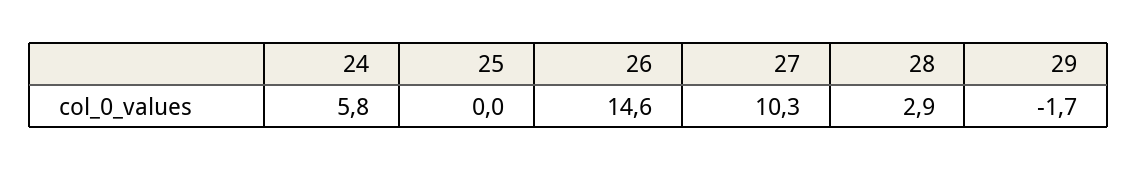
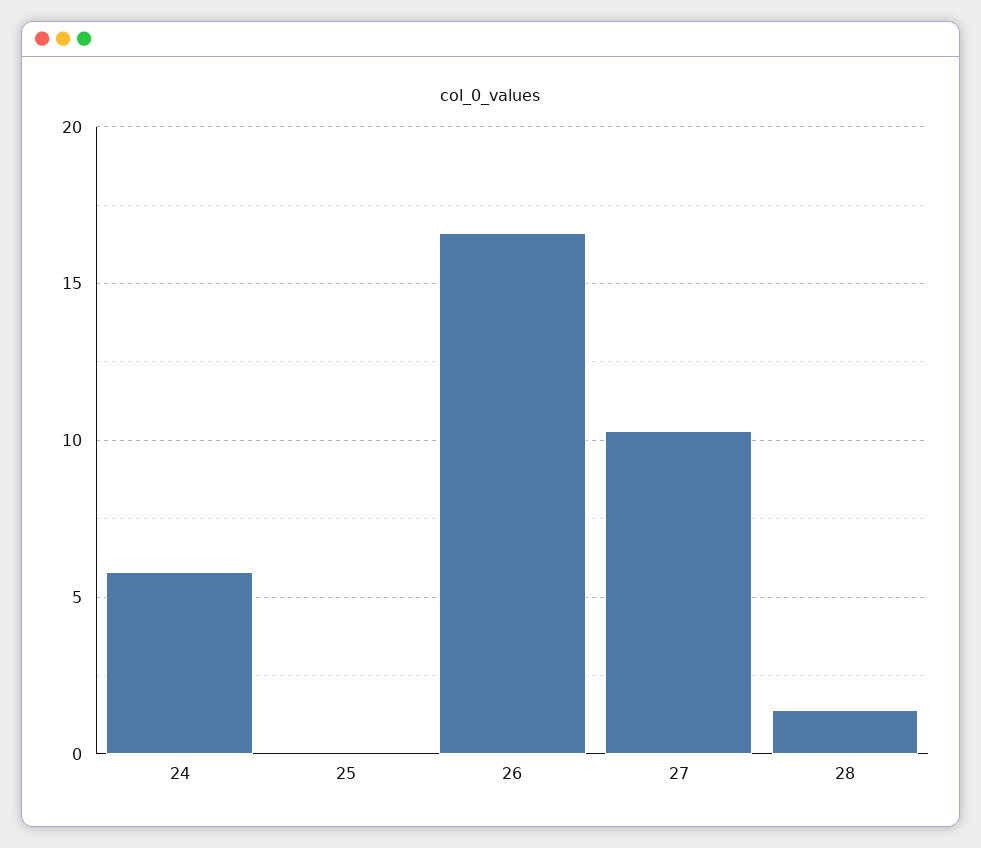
  {
    "24": 5.8,
    "25": 0,
-   "26": 14.6,
+   "26": 16.5,
    "27": 10.3,
-   "28": 2.9,
+   "28": 1.5
-   "29": -1.7
  }

